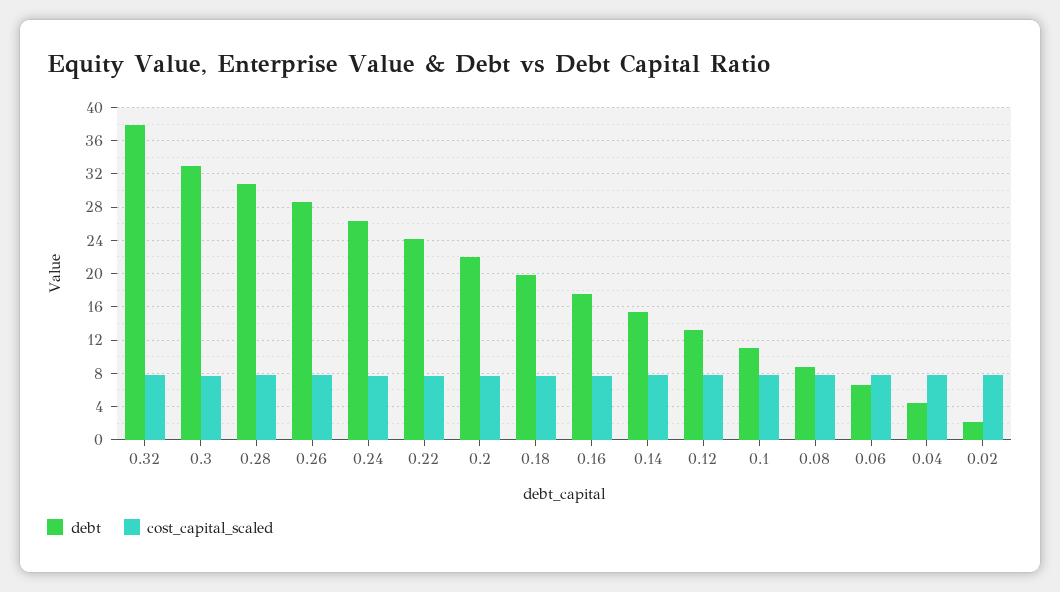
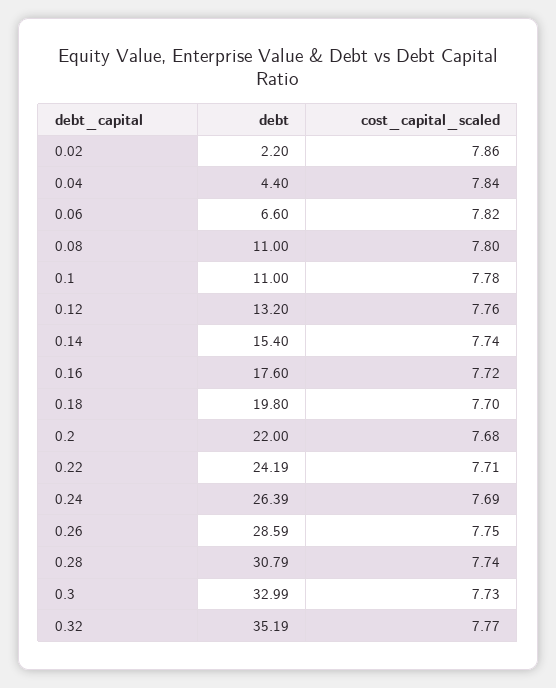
  {
    "debt": {
-     "0.32": 38,
+     "0.32": 35.19,
      "0.3": 32.99,
      "0.28": 30.79,
      "0.26": 28.59,
      "0.24": 26.39,
      "0.22": 24.19,
      "0.2": 22,
      "0.18": 19.8,
      "0.16": 17.6,
      "0.14": 15.4,
      "0.12": 13.2,
      "0.1": 11,
-     "0.08": 9,
+     "0.08": 11,
      "0.06": 6.6,
      "0.04": 4.4,
      "0.02": 2.2
    },
    "cost_capital_scaled": {
      "0.32": 7.77,
      "0.3": 7.73,
      "0.28": 7.74,
      "0.26": 7.75,
      "0.24": 7.69,
      "0.22": 7.71,
      "0.2": 7.68,
      "0.18": 7.7,
      "0.16": 7.72,
      "0.14": 7.74,
      "0.12": 7.76,
      "0.1": 7.78,
      "0.08": 7.8,
      "0.06": 7.82,
      "0.04": 7.84,
      "0.02": 7.86
    }
  }

